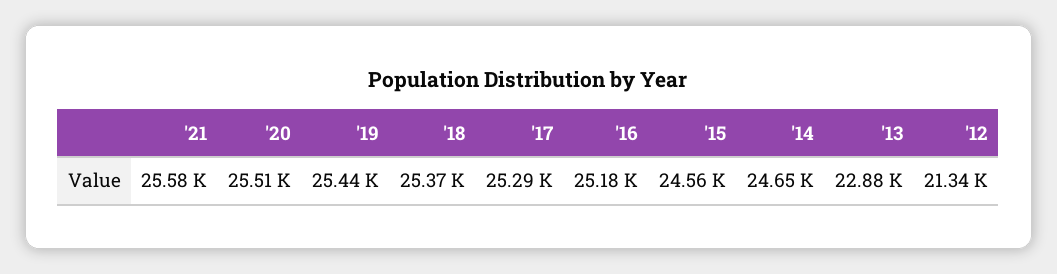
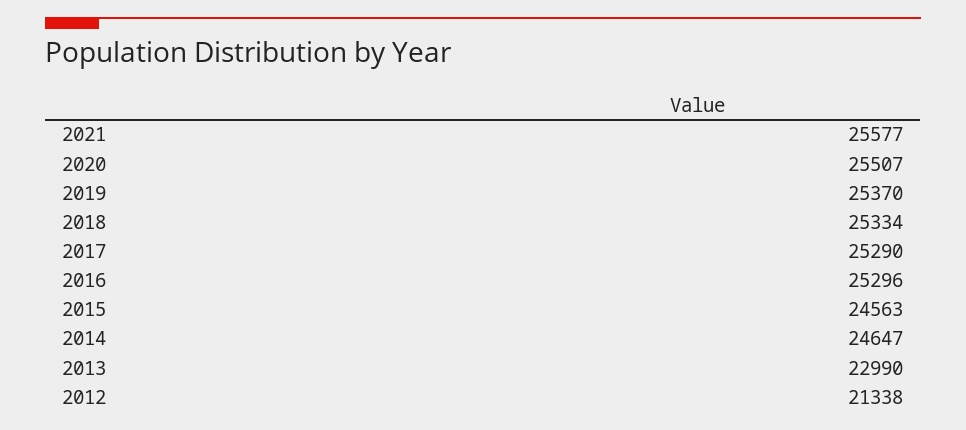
  {
    "'21": 25577,
    "'20": 25507,
-   "'19": 25440,
+   "'19": 25370,
-   "'18": 25370,
+   "'18": 25334,
    "'17": 25290,
-   "'16": 25180,
+   "'16": 25296,
    "'15": 24563,
    "'14": 24647,
-   "'13": 22880,
+   "'13": 22990,
    "'12": 21338
  }

